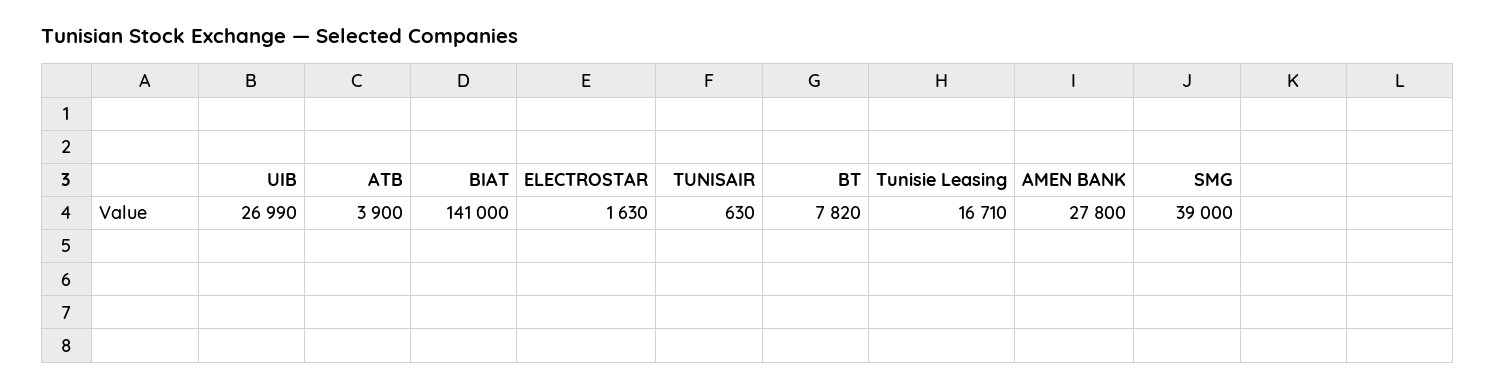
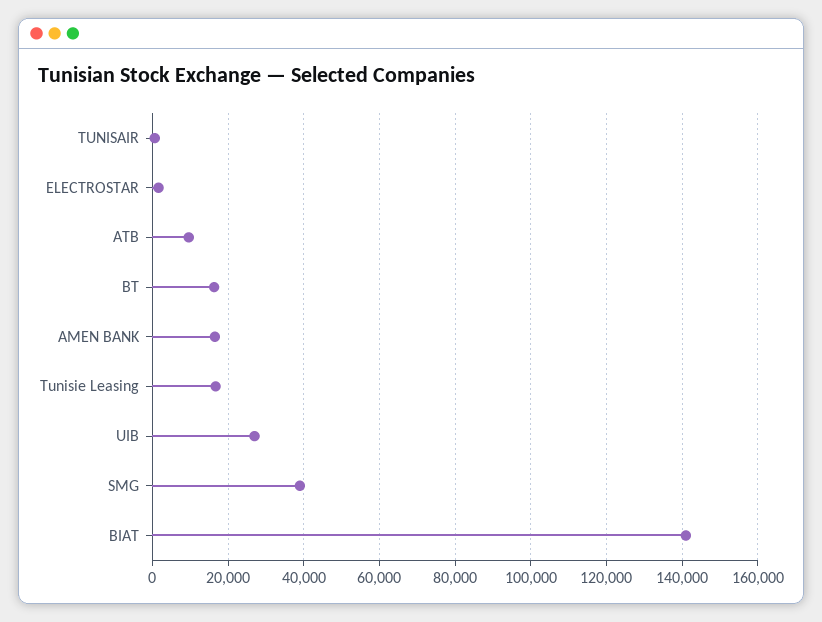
  {
    "UIB": 26990,
-   "ATB": 3900,
+   "ATB": 10000,
    "BIAT": 141000,
    "ELECTROSTAR": 1630,
    "TUNISAIR": 630,
-   "BT": 7820,
+   "BT": 16000,
    "Tunisie Leasing": 16710,
-   "AMEN BANK": 27800,
+   "AMEN BANK": 16000,
    "SMG": 39000
  }

